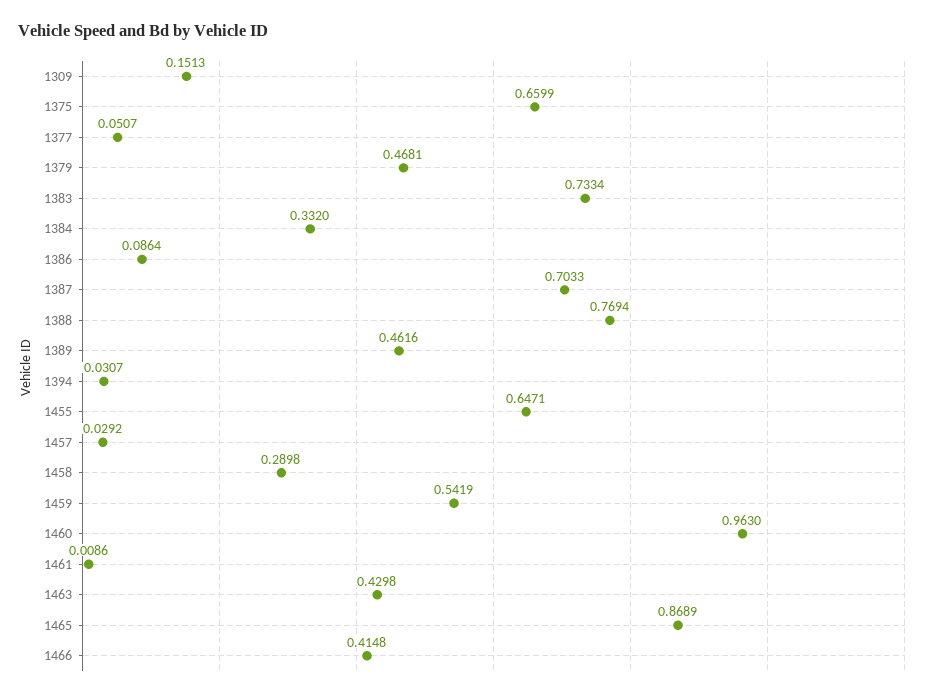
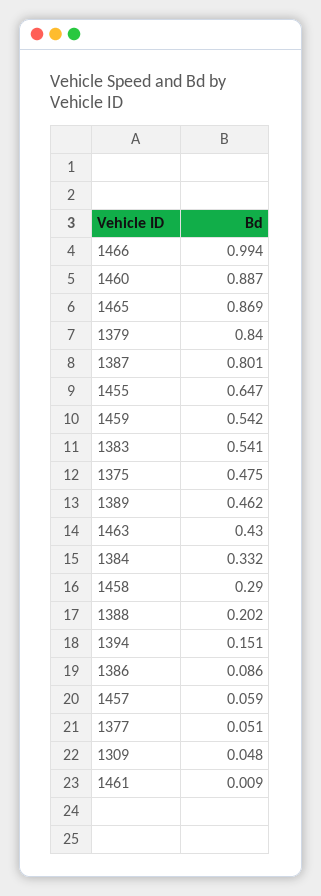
  {
-   "1309": 0.1513,
+   "1309": 0.048,
-   "1375": 0.6599,
+   "1375": 0.475,
    "1377": 0.0507,
-   "1379": 0.4681,
+   "1379": 0.84,
-   "1383": 0.7334,
+   "1383": 0.541,
    "1384": 0.332,
    "1386": 0.0864,
-   "1387": 0.7033,
+   "1387": 0.801,
-   "1388": 0.7694,
+   "1388": 0.202,
    "1389": 0.4616,
-   "1394": 0.0307,
+   "1394": 0.151,
    "1455": 0.6471,
-   "1457": 0.0292,
+   "1457": 0.059,
    "1458": 0.2898,
    "1459": 0.5419,
-   "1460": 0.963,
+   "1460": 0.887,
    "1461": 0.0086,
    "1463": 0.4298,
    "1465": 0.8689,
-   "1466": 0.4148
+   "1466": 0.994
  }

